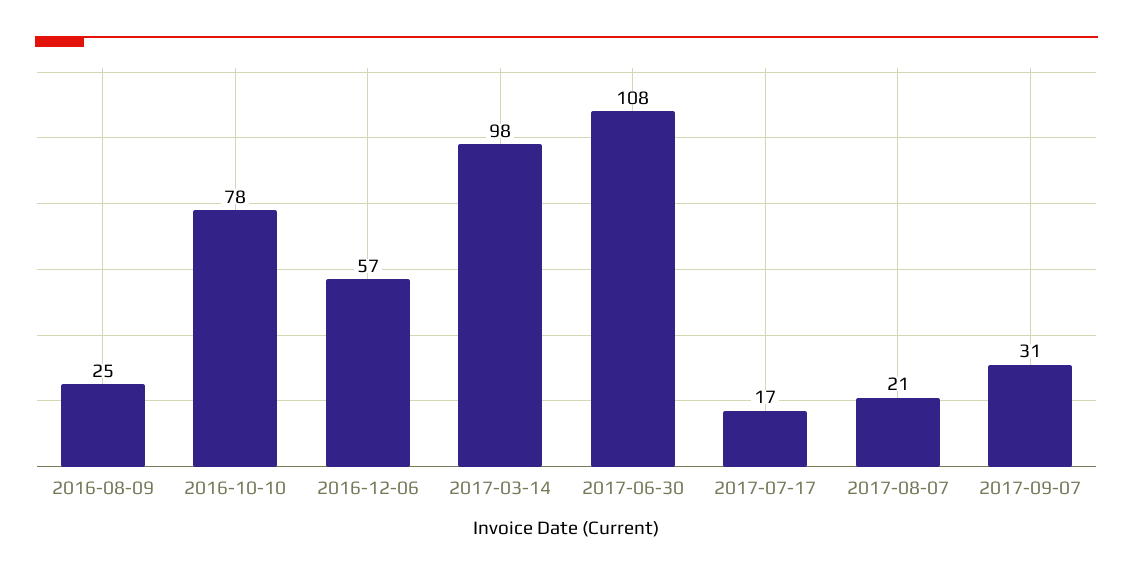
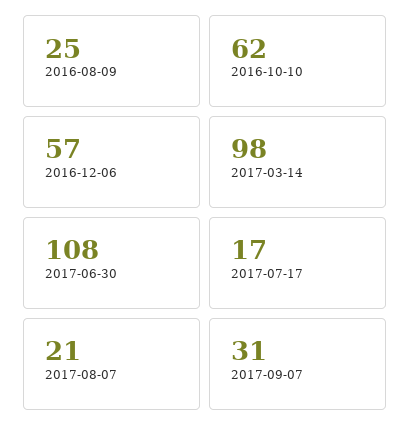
  {
    "2016-08-09": 25,
-   "2016-10-10": 78,
+   "2016-10-10": 62,
    "2016-12-06": 57,
    "2017-03-14": 98,
    "2017-06-30": 108,
    "2017-07-17": 17,
    "2017-08-07": 21,
    "2017-09-07": 31
  }

